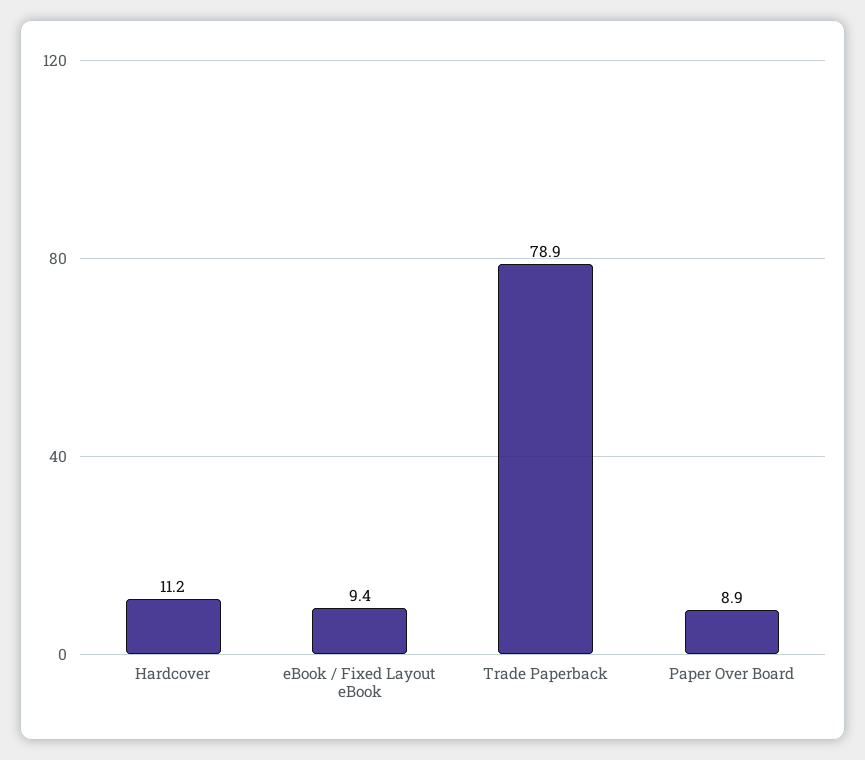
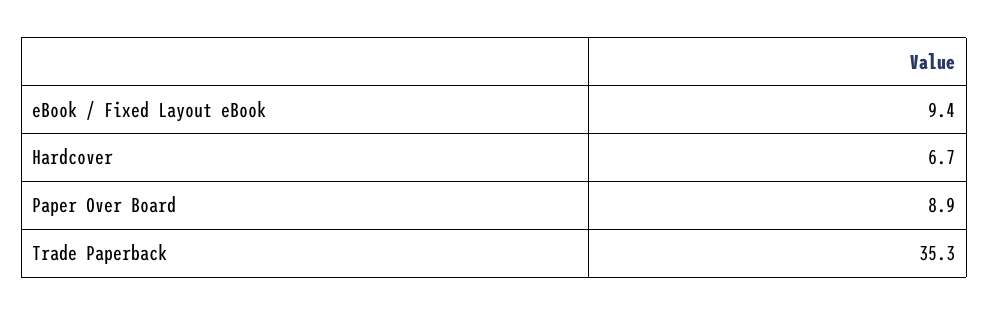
  {
-   "Hardcover": 11.2,
+   "Hardcover": 6.7,
    "eBook / Fixed Layout eBook": 9.4,
-   "Trade Paperback": 78.9,
+   "Trade Paperback": 35.3,
    "Paper Over Board": 8.9
  }

